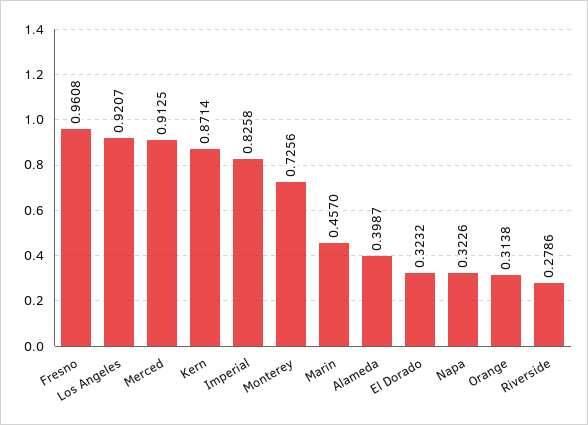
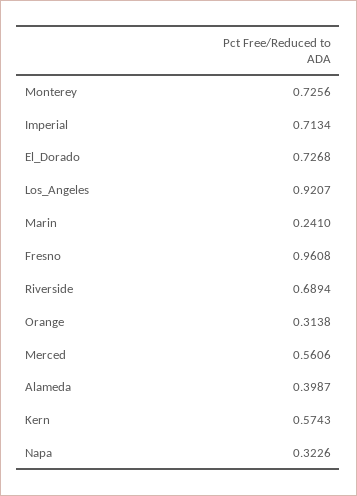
  {
    "Fresno": 0.9608,
    "Los Angeles": 0.9207,
-   "Merced": 0.9125,
+   "Merced": 0.5606,
-   "Kern": 0.8714,
+   "Kern": 0.5743,
-   "Imperial": 0.8258,
+   "Imperial": 0.7134,
    "Monterey": 0.7256,
-   "Marin": 0.457,
+   "Marin": 0.241,
    "Alameda": 0.3987,
-   "El Dorado": 0.3232,
+   "El Dorado": 0.7268,
    "Napa": 0.3226,
    "Orange": 0.3138,
-   "Riverside": 0.2786
+   "Riverside": 0.6894
  }

